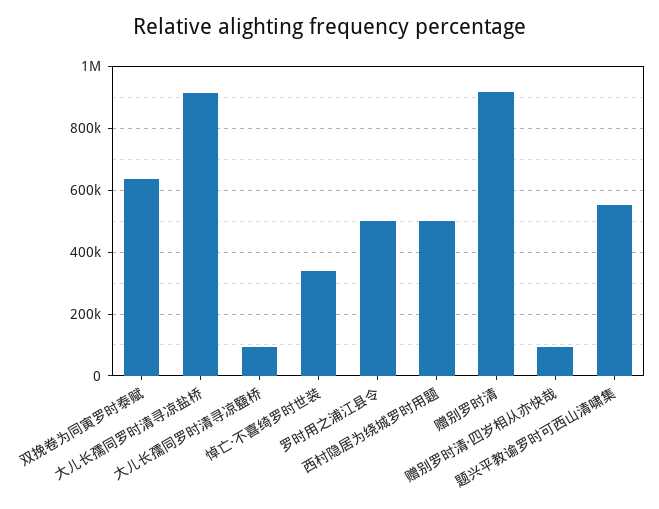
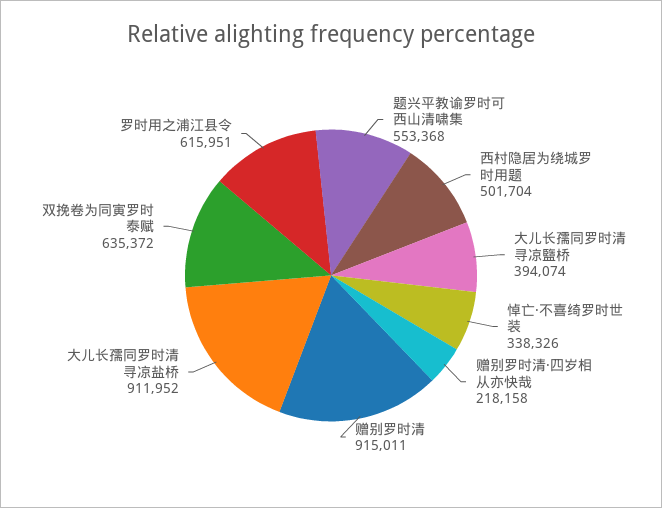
  {
    "双挽卷为同寅罗时泰赋": 635372,
    "大儿长孺同罗时清寻凉盐桥": 911952,
-   "大儿长孺同罗时清寻凉盬桥": 100000,
+   "大儿长孺同罗时清寻凉盬桥": 394074,
    "悼亡·不喜绮罗时世装": 338326,
-   "罗时用之浦江县令": 500000,
+   "罗时用之浦江县令": 615951,
    "西村隐居为绕城罗时用题": 501704,
    "赠别罗时清": 915011,
-   "赠别罗时清·四岁相从亦快哉": 100000,
+   "赠别罗时清·四岁相从亦快哉": 218158,
    "题兴平教谕罗时可西山清啸集": 553368
  }

